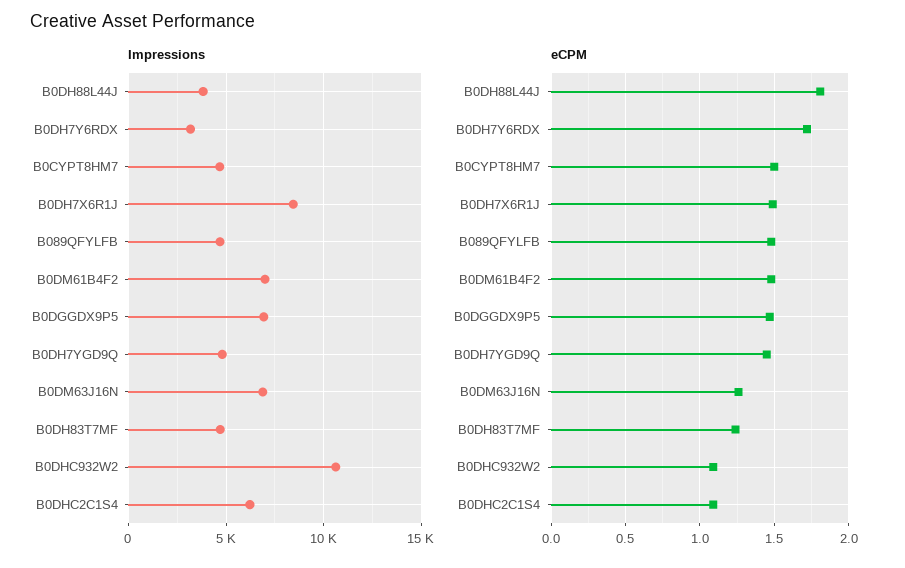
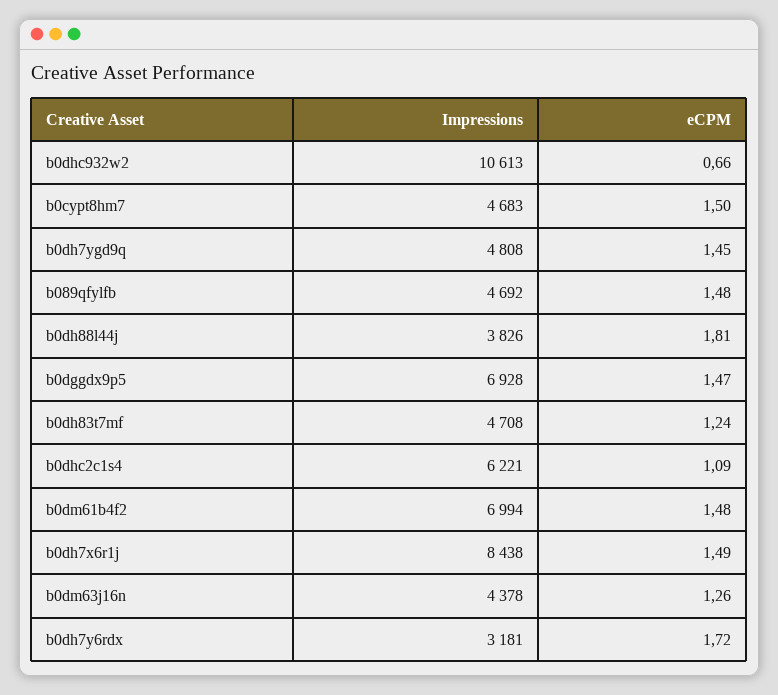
  {
    "Impressions": {
      "B0DH88L44J": 3826,
      "B0DH7Y6RDX": 3181,
      "B0CYPT8HM7": 4683,
      "B0DH7X6R1J": 8438,
      "B089QFYLFB": 4692,
      "B0DM61B4F2": 6994,
      "B0DGGDX9P5": 6928,
      "B0DH7YGD9Q": 4808,
-     "B0DM63J16N": 7000,
+     "B0DM63J16N": 4378,
      "B0DH83T7MF": 4708,
      "B0DHC932W2": 10613,
      "B0DHC2C1S4": 6221
    },
    "eCPM": {
      "B0DH88L44J": 1.81,
      "B0DH7Y6RDX": 1.72,
      "B0CYPT8HM7": 1.5,
      "B0DH7X6R1J": 1.49,
      "B089QFYLFB": 1.48,
      "B0DM61B4F2": 1.48,
      "B0DGGDX9P5": 1.47,
      "B0DH7YGD9Q": 1.45,
      "B0DM63J16N": 1.26,
      "B0DH83T7MF": 1.24,
-     "B0DHC932W2": 1.1,
+     "B0DHC932W2": 0.66,
      "B0DHC2C1S4": 1.09
    }
  }

